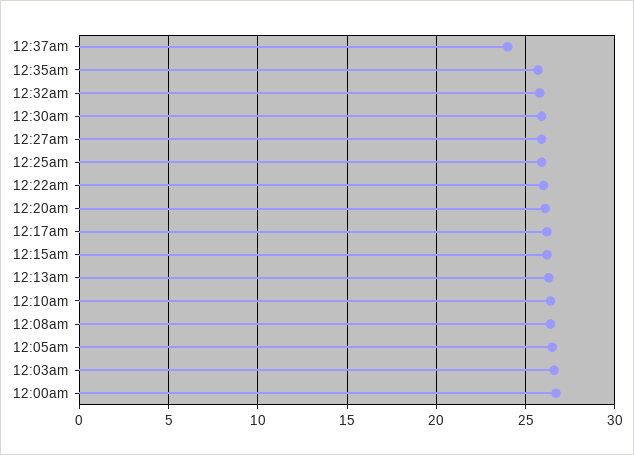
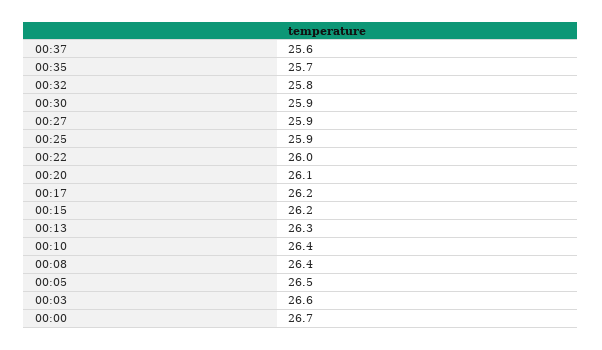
  {
-   "12:37am": 24,
+   "12:37am": 25.6,
    "12:35am": 25.7,
    "12:32am": 25.8,
    "12:30am": 25.9,
    "12:27am": 25.9,
    "12:25am": 25.9,
    "12:22am": 26,
    "12:20am": 26.1,
    "12:17am": 26.2,
    "12:15am": 26.2,
    "12:13am": 26.3,
    "12:10am": 26.4,
    "12:08am": 26.4,
    "12:05am": 26.5,
    "12:03am": 26.6,
    "12:00am": 26.7
  }

